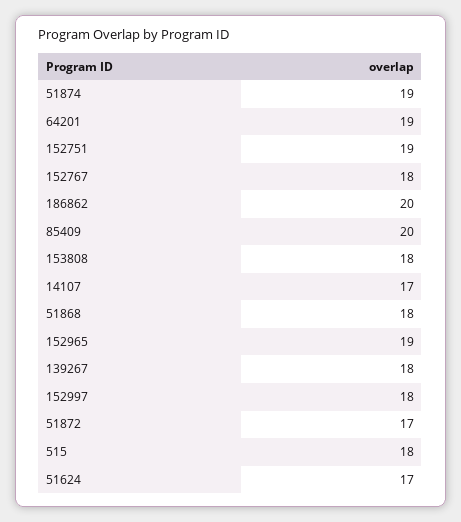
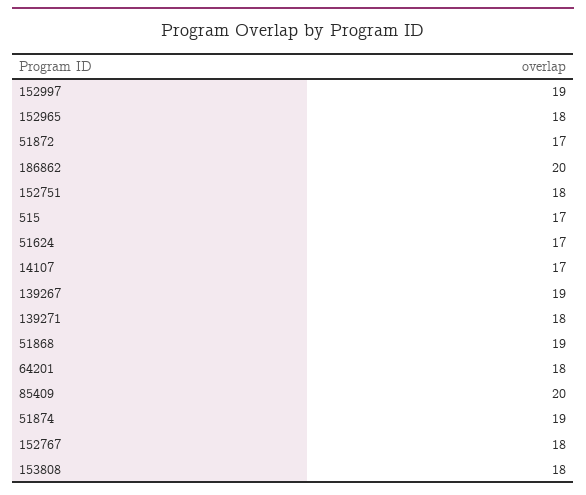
  {
    "51874": 19,
-   "64201": 19,
+   "64201": 18,
-   "152751": 19,
+   "152751": 18,
    "152767": 18,
    "186862": 20,
    "85409": 20,
    "153808": 18,
    "14107": 17,
-   "51868": 18,
+   "51868": 19,
-   "152965": 19,
+   "152965": 18,
-   "139267": 18,
+   "139267": 19,
-   "152997": 18,
+   "152997": 19,
    "51872": 17,
-   "515": 18,
+   "515": 17,
-   "51624": 17
+   "51624": 17,
+   "139271": 18
  }

